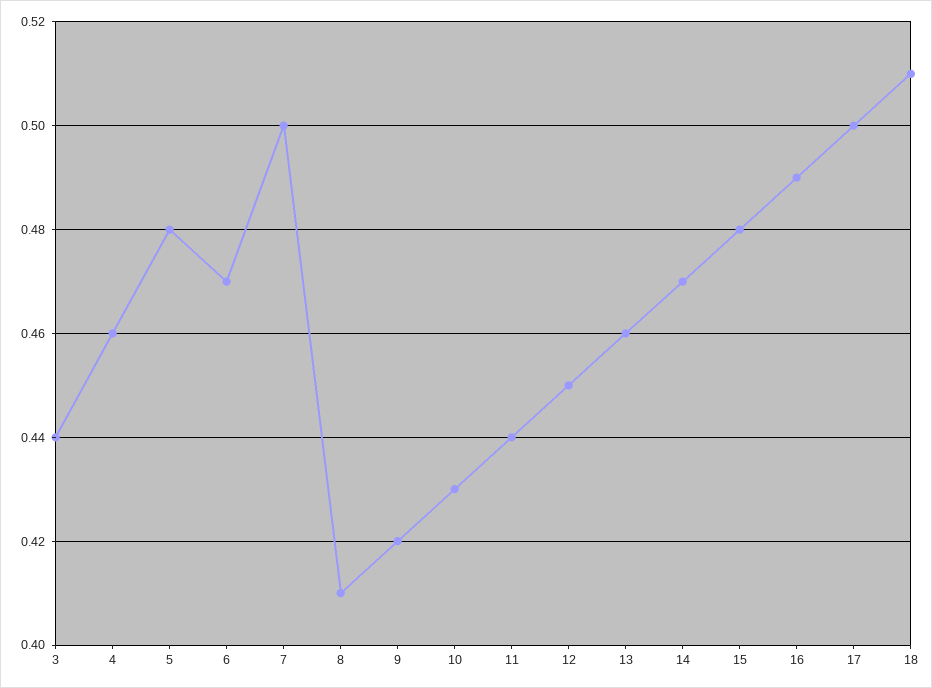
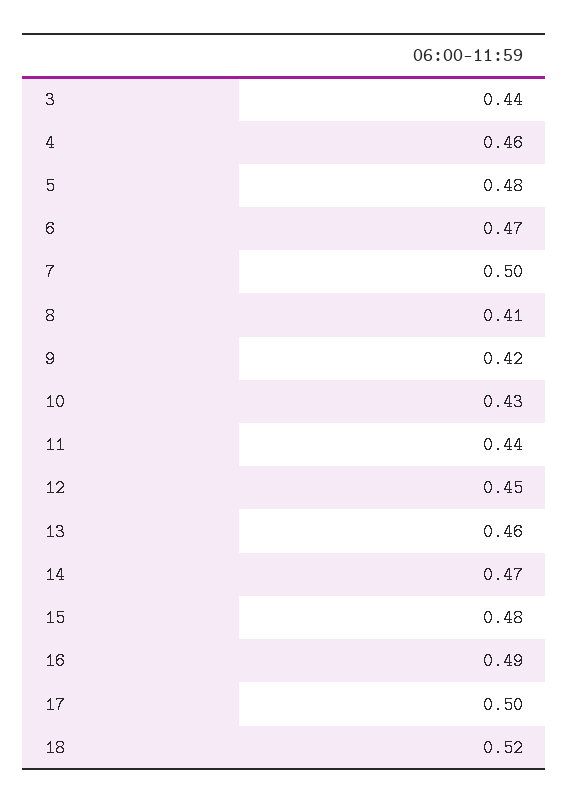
  {
    "3": 0.44,
    "4": 0.46,
    "5": 0.48,
    "6": 0.47,
    "7": 0.5,
    "8": 0.41,
    "9": 0.42,
    "10": 0.43,
    "11": 0.44,
    "12": 0.45,
    "13": 0.46,
    "14": 0.47,
    "15": 0.48,
    "16": 0.49,
    "17": 0.5,
-   "18": 0.51
+   "18": 0.52
  }

